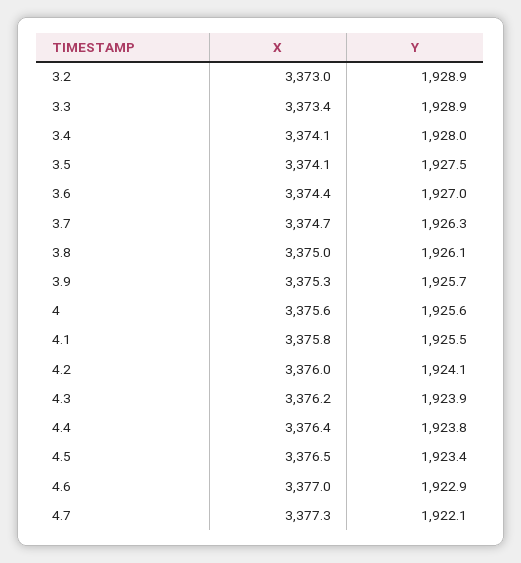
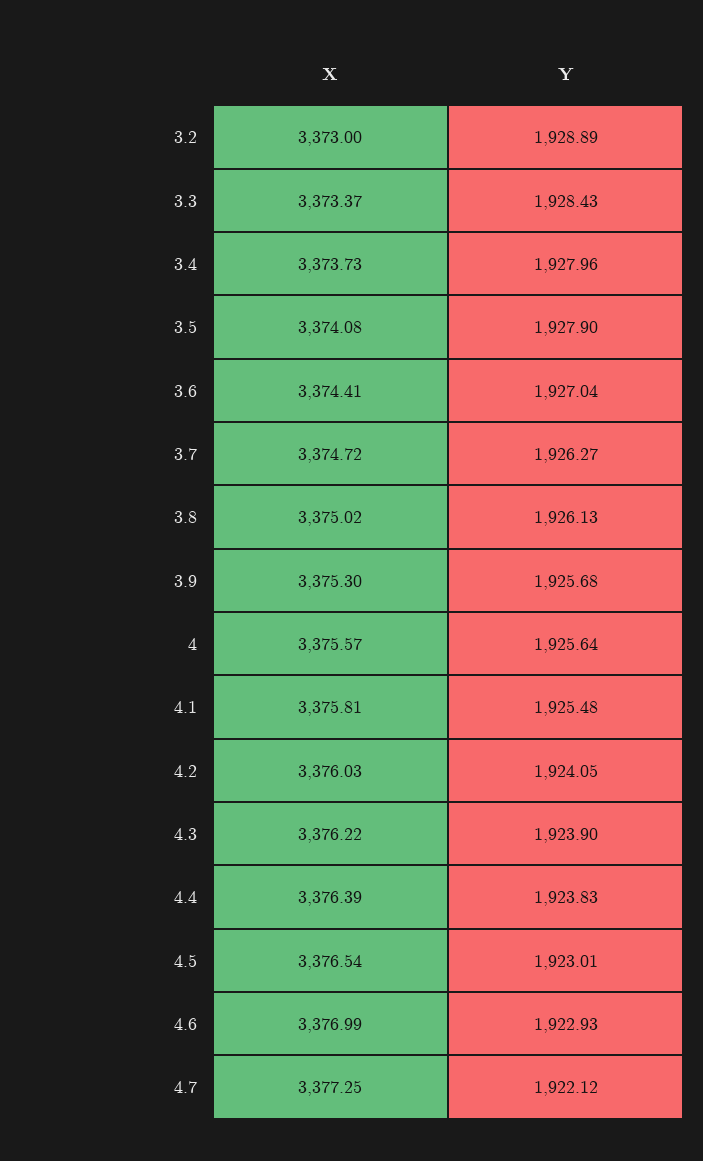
  {
    "X": {
      "3.2": 3373,
      "3.3": 3373.37,
-     "3.4": 3374.1,
+     "3.4": 3373.73,
      "3.5": 3374.08,
      "3.6": 3374.41,
      "3.7": 3374.72,
      "3.8": 3375.02,
      "3.9": 3375.3,
      "4": 3375.57,
      "4.1": 3375.81,
      "4.2": 3376.03,
      "4.3": 3376.22,
      "4.4": 3376.39,
      "4.5": 3376.54,
      "4.6": 3376.99,
      "4.7": 3377.25
    },
    "Y": {
      "3.2": 1928.89,
-     "3.3": 1928.9,
+     "3.3": 1928.43,
      "3.4": 1927.96,
-     "3.5": 1927.5,
+     "3.5": 1927.9,
      "3.6": 1927.04,
      "3.7": 1926.27,
      "3.8": 1926.13,
      "3.9": 1925.68,
      "4": 1925.64,
      "4.1": 1925.48,
      "4.2": 1924.05,
      "4.3": 1923.9,
      "4.4": 1923.83,
-     "4.5": 1923.4,
+     "4.5": 1923.01,
      "4.6": 1922.93,
      "4.7": 1922.12
    }
  }

